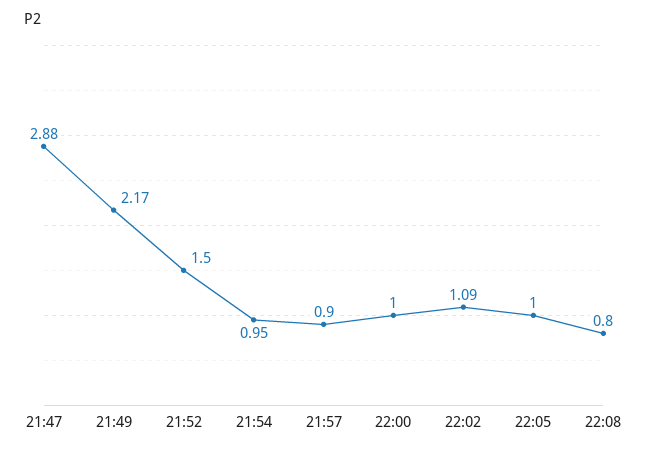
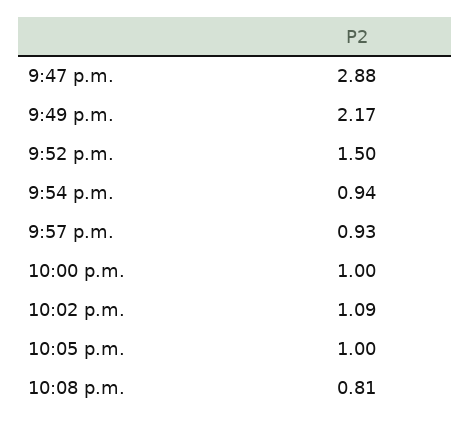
  {
    "21:47": 2.88,
    "21:49": 2.17,
    "21:52": 1.5,
-   "21:54": 0.95,
+   "21:54": 0.94,
-   "21:57": 0.9,
+   "21:57": 0.93,
    "22:00": 1,
    "22:02": 1.09,
    "22:05": 1,
-   "22:08": 0.8
+   "22:08": 0.81
  }

